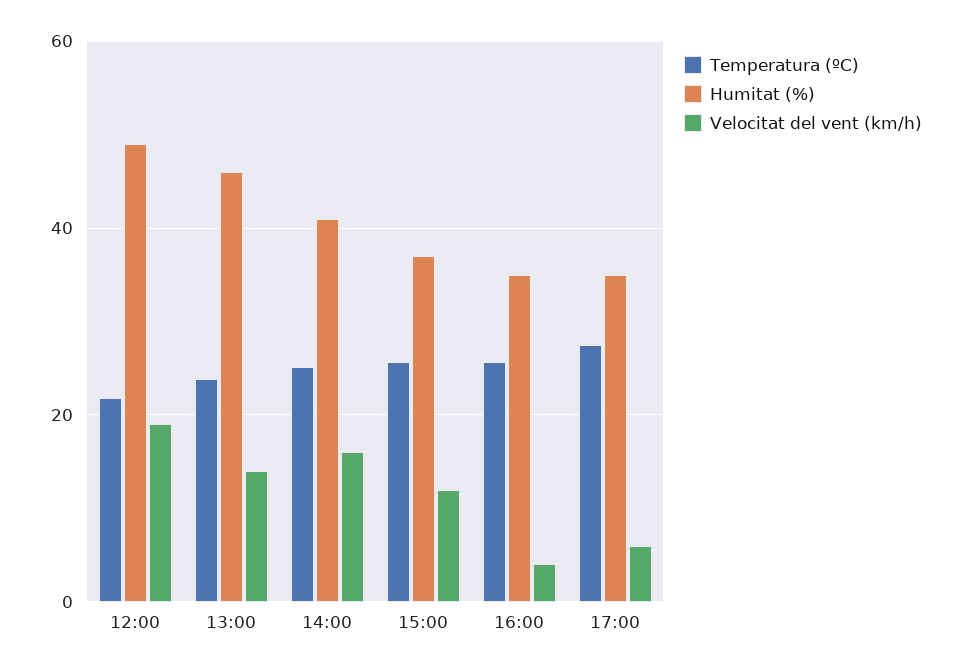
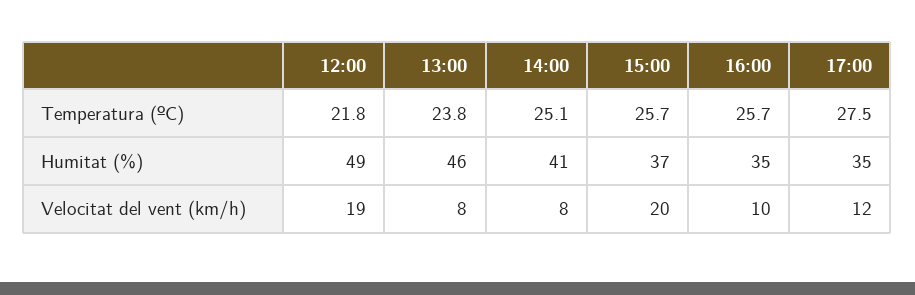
  {
    "Temperatura (ºC)": {
      "12:00": 21.8,
      "13:00": 23.8,
      "14:00": 25.1,
      "15:00": 25.7,
      "16:00": 25.7,
      "17:00": 27.5
    },
    "Humitat (%)": {
      "12:00": 49,
      "13:00": 46,
      "14:00": 41,
      "15:00": 37,
      "16:00": 35,
      "17:00": 35
    },
    "Velocitat del vent (km/h)": {
      "12:00": 19,
-     "13:00": 14,
+     "13:00": 8,
-     "14:00": 16,
+     "14:00": 8,
-     "15:00": 12,
+     "15:00": 20,
-     "16:00": 4,
+     "16:00": 10,
-     "17:00": 6
+     "17:00": 12
    }
  }

